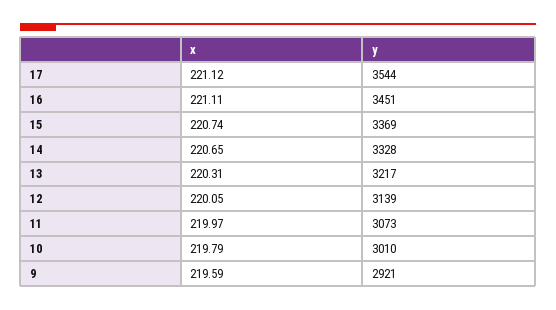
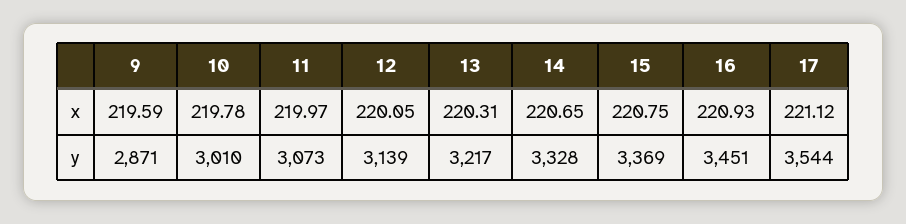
  {
    "x": {
      "17": 221.12,
-     "16": 221.11,
+     "16": 220.93,
-     "15": 220.74,
+     "15": 220.75,
      "14": 220.65,
      "13": 220.31,
      "12": 220.05,
      "11": 219.97,
-     "10": 219.79,
+     "10": 219.78,
      "9": 219.59
    },
    "y": {
      "17": 3544,
      "16": 3451,
      "15": 3369,
      "14": 3328,
      "13": 3217,
      "12": 3139,
      "11": 3073,
      "10": 3010,
-     "9": 2921
+     "9": 2871
    }
  }

